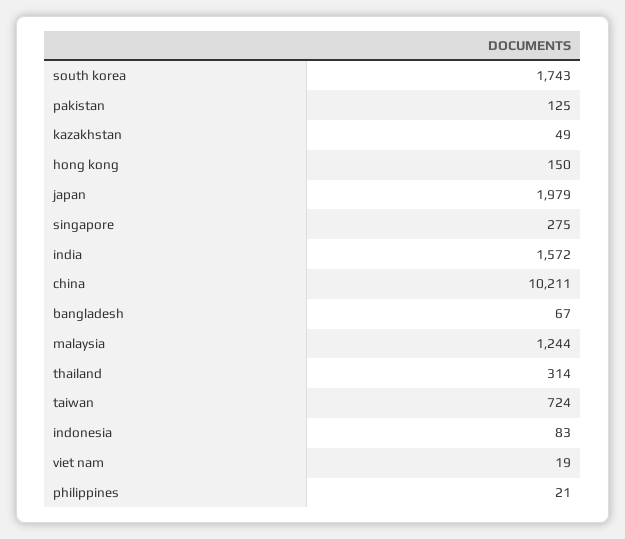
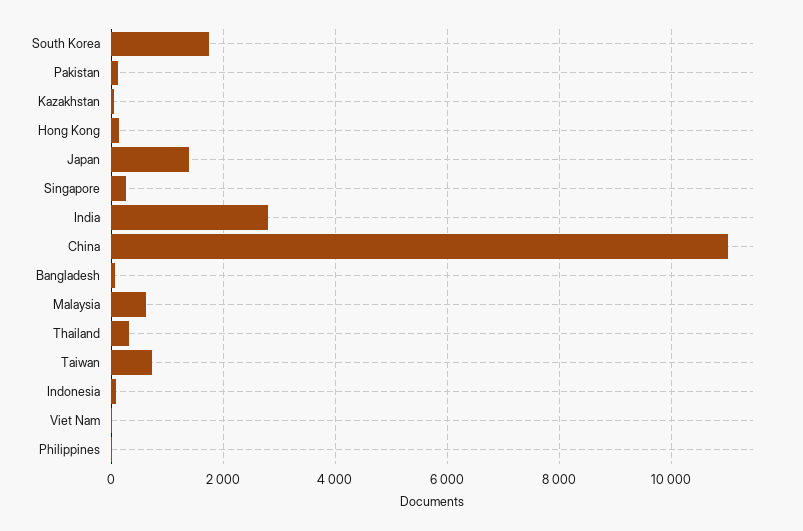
  {
    "south korea": 1743,
    "pakistan": 125,
    "kazakhstan": 49,
    "hong kong": 150,
-   "japan": 1979,
+   "japan": 1400,
    "singapore": 275,
-   "india": 1572,
+   "india": 2800,
-   "china": 10211,
+   "china": 11000,
    "bangladesh": 67,
-   "malaysia": 1244,
+   "malaysia": 600,
    "thailand": 314,
    "taiwan": 724,
    "indonesia": 83,
    "viet nam": 19,
    "philippines": 21
  }

